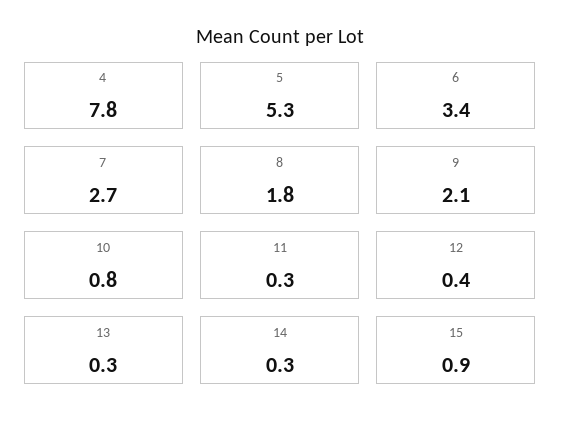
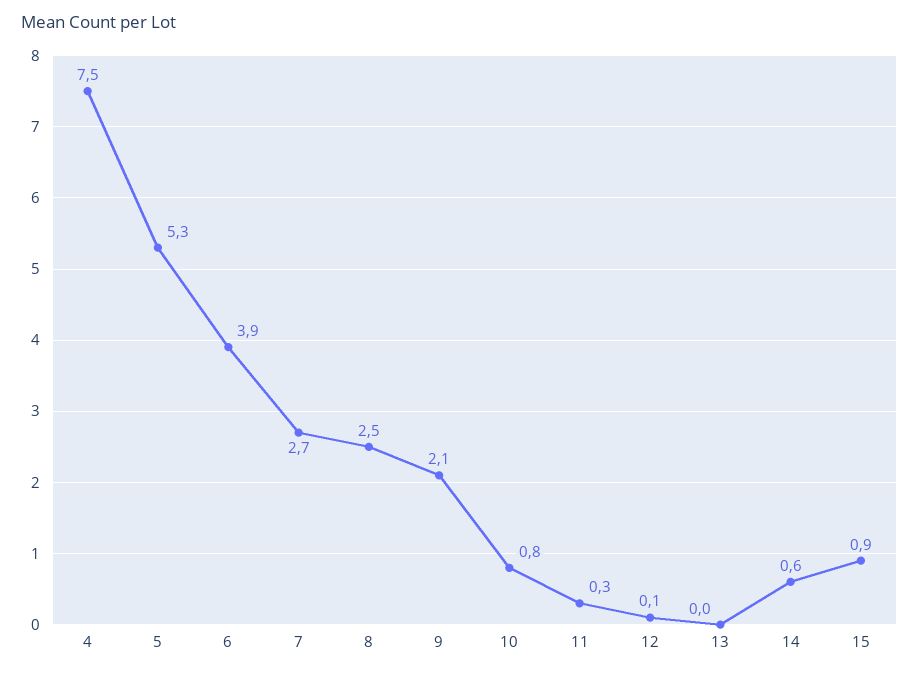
  {
-   "4": 7.8,
+   "4": 7.5,
    "5": 5.3,
-   "6": 3.4,
+   "6": 3.9,
    "7": 2.7,
-   "8": 1.8,
+   "8": 2.5,
    "9": 2.1,
    "10": 0.8,
    "11": 0.3,
-   "12": 0.4,
+   "12": 0.1,
-   "13": 0.3,
+   "13": 0,
-   "14": 0.3,
+   "14": 0.6,
    "15": 0.9
  }

